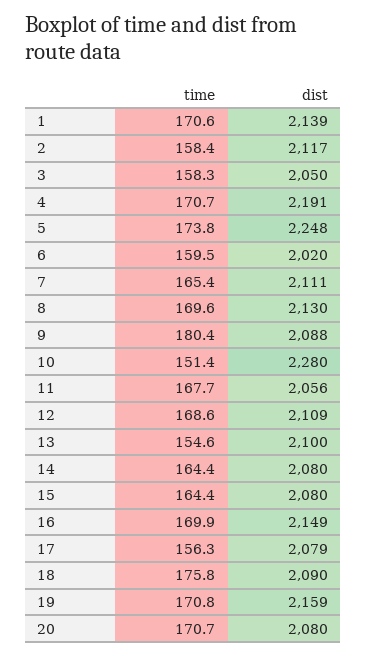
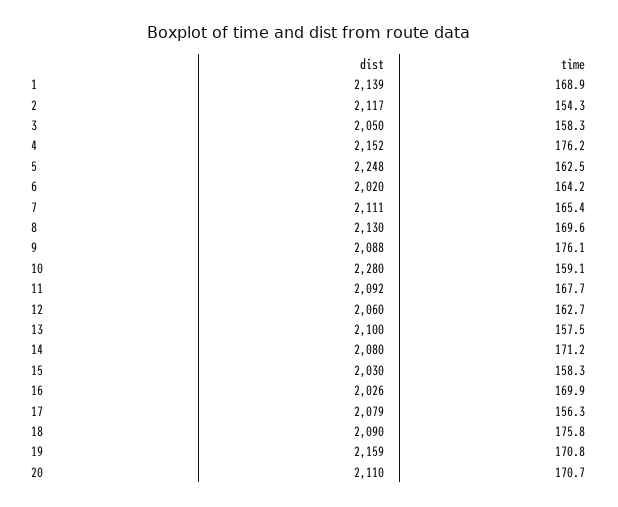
  {
    "time": {
-     "1": 170.6,
+     "1": 168.9,
-     "2": 158.4,
+     "2": 154.3,
      "3": 158.3,
-     "4": 170.7,
+     "4": 176.2,
-     "5": 173.8,
+     "5": 162.5,
-     "6": 159.5,
+     "6": 164.2,
      "7": 165.4,
      "8": 169.6,
-     "9": 180.4,
+     "9": 176.1,
-     "10": 151.4,
+     "10": 159.1,
      "11": 167.7,
-     "12": 168.6,
+     "12": 162.7,
-     "13": 154.6,
+     "13": 157.5,
-     "14": 164.4,
+     "14": 171.2,
-     "15": 164.4,
+     "15": 158.3,
      "16": 169.9,
      "17": 156.3,
      "18": 175.8,
      "19": 170.8,
      "20": 170.7
    },
    "dist": {
      "1": 2139,
      "2": 2117,
      "3": 2050,
-     "4": 2191,
+     "4": 2152,
      "5": 2248,
      "6": 2020,
      "7": 2111,
      "8": 2130,
      "9": 2088,
      "10": 2280,
-     "11": 2056,
+     "11": 2092,
-     "12": 2109,
+     "12": 2060,
      "13": 2100,
      "14": 2080,
-     "15": 2080,
+     "15": 2030,
-     "16": 2149,
+     "16": 2026,
      "17": 2079,
      "18": 2090,
      "19": 2159,
-     "20": 2080
+     "20": 2110
    }
  }

